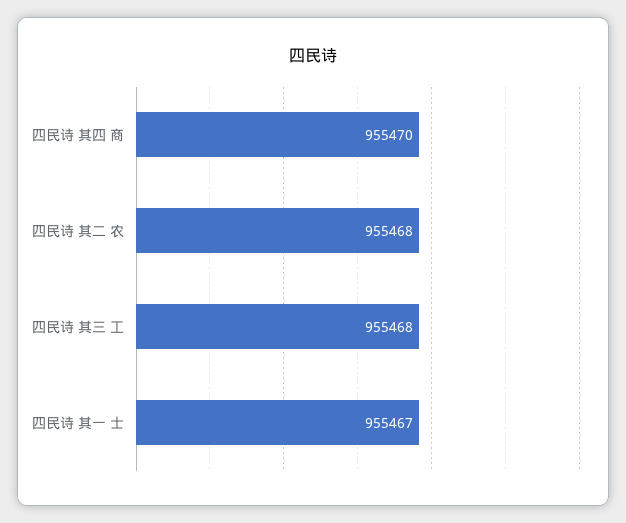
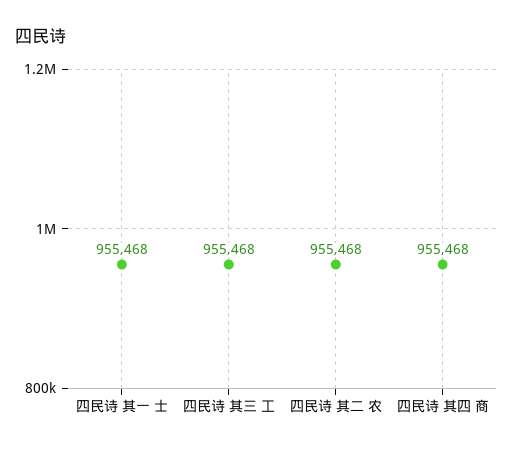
  {
-   "四民诗 其四 商": 955470,
+   "四民诗 其四 商": 955468,
    "四民诗 其二 农": 955468,
    "四民诗 其三 工": 955468,
-   "四民诗 其一 士": 955467
+   "四民诗 其一 士": 955468
  }

